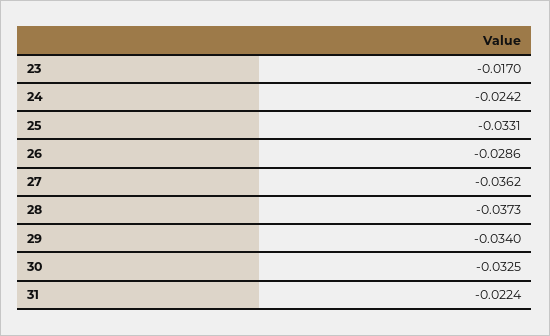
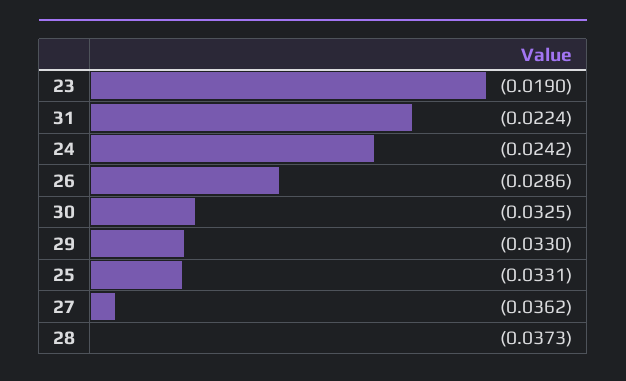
  {
-   "23": -0.017,
+   "23": -0.019,
    "24": -0.0242,
    "25": -0.0331,
    "26": -0.0286,
    "27": -0.0362,
    "28": -0.0373,
-   "29": -0.034,
+   "29": -0.033,
    "30": -0.0325,
    "31": -0.0224
  }

